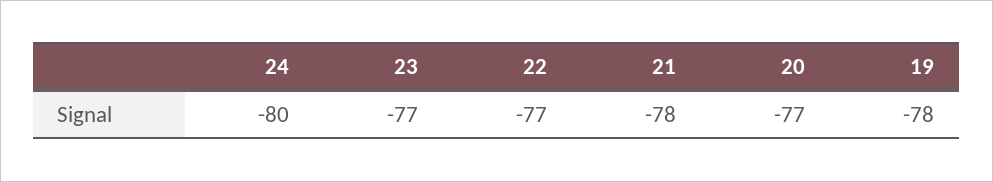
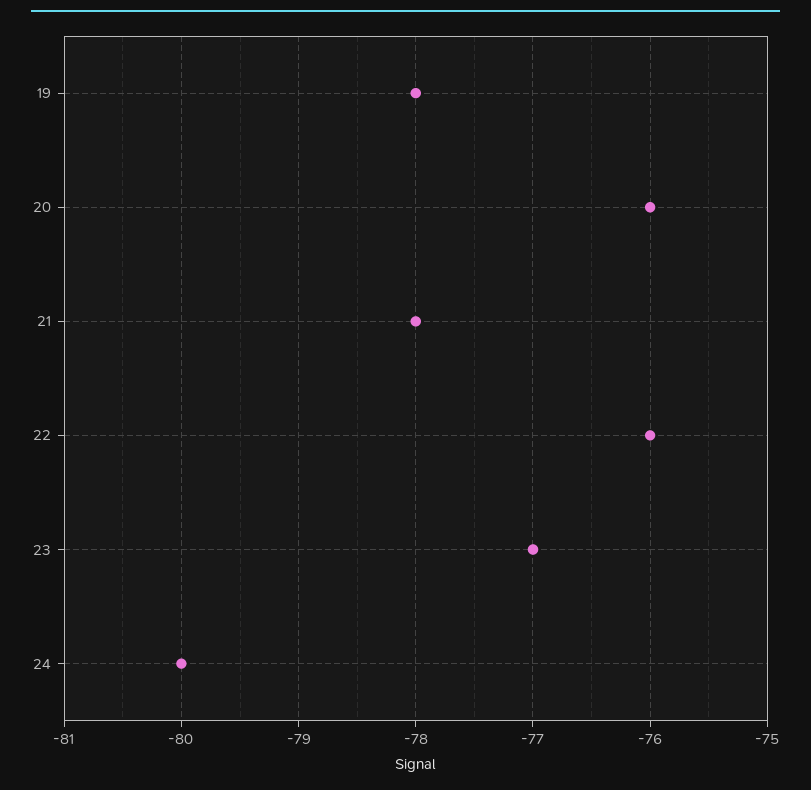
  {
    "24": -80,
    "23": -77,
-   "22": -77,
+   "22": -76,
    "21": -78,
-   "20": -77,
+   "20": -76,
    "19": -78
  }

